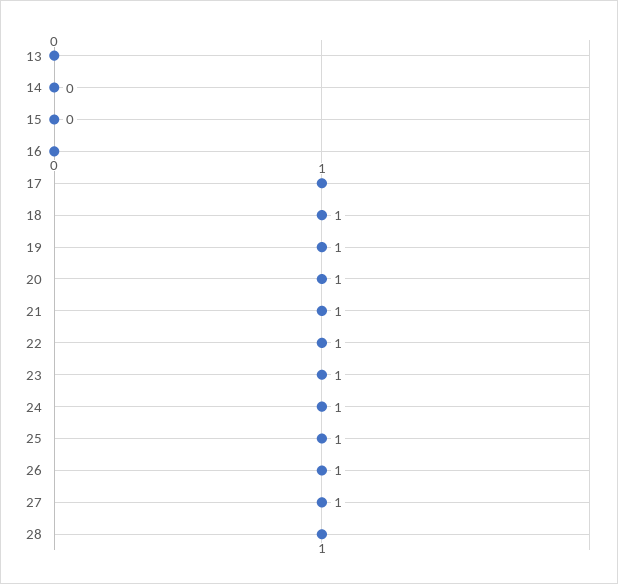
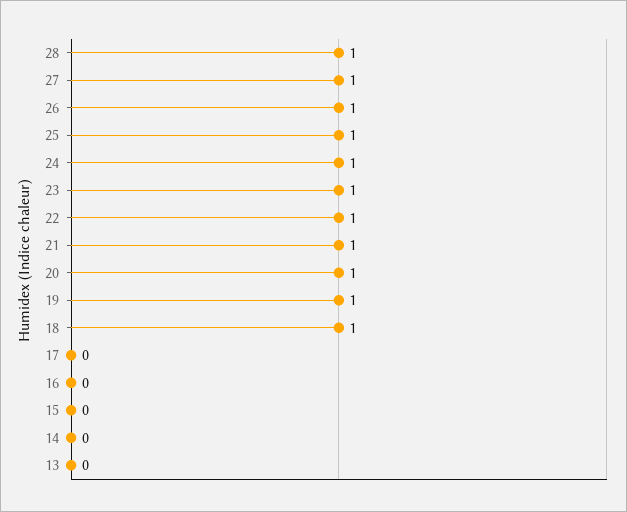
  {
    "13": 0,
    "14": 0,
    "15": 0,
    "16": 0,
-   "17": 1,
+   "17": 0,
    "18": 1,
    "19": 1,
    "20": 1,
    "21": 1,
    "22": 1,
    "23": 1,
    "24": 1,
    "25": 1,
    "26": 1,
    "27": 1,
    "28": 1
  }

